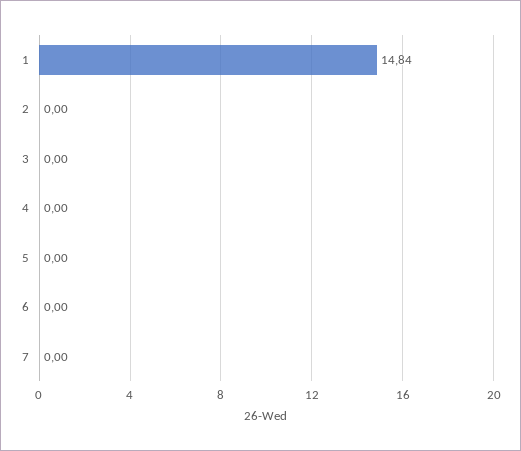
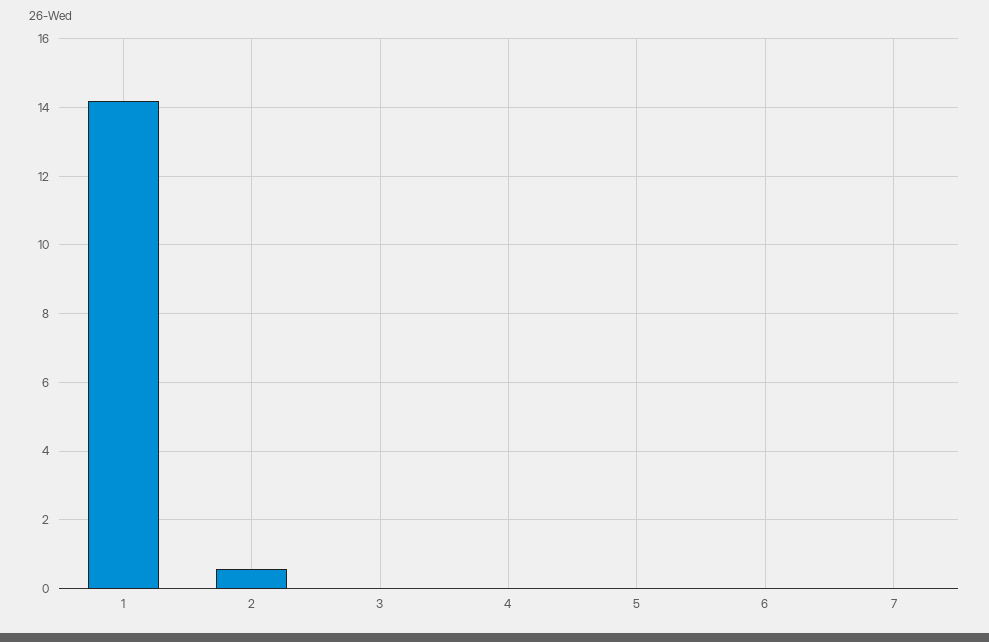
  {
-   "1": 14.84,
+   "1": 14.2,
-   "2": 0,
+   "2": 0.6,
    "3": 0,
    "4": 0,
    "5": 0,
    "6": 0,
    "7": 0
  }

